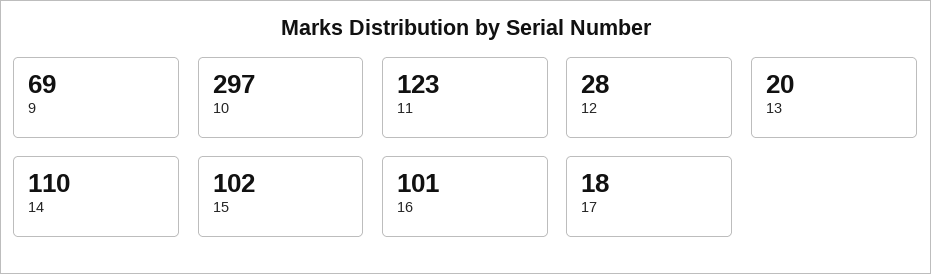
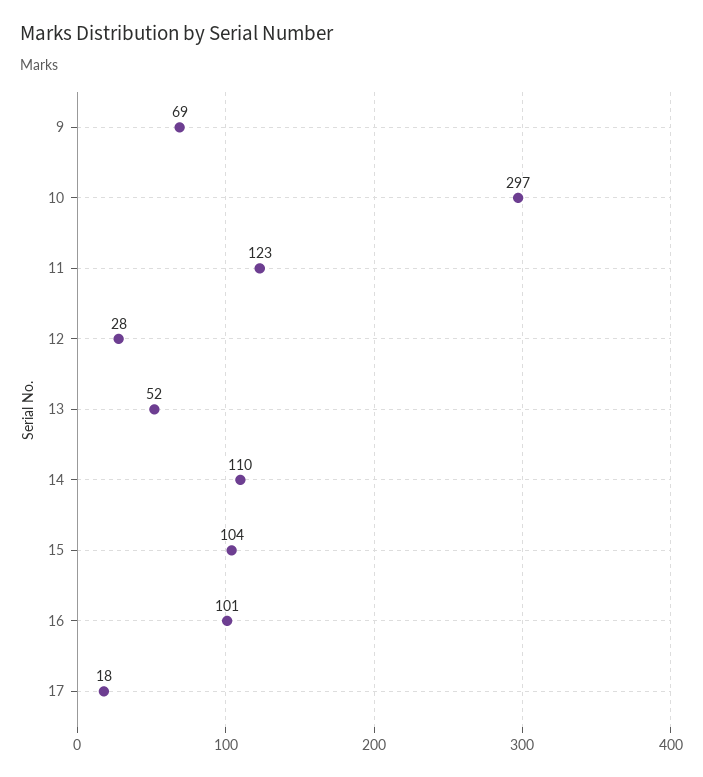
  {
    "9": 69,
    "10": 297,
    "11": 123,
    "12": 28,
-   "13": 20,
+   "13": 52,
    "14": 110,
-   "15": 102,
+   "15": 104,
    "16": 101,
    "17": 18
  }

